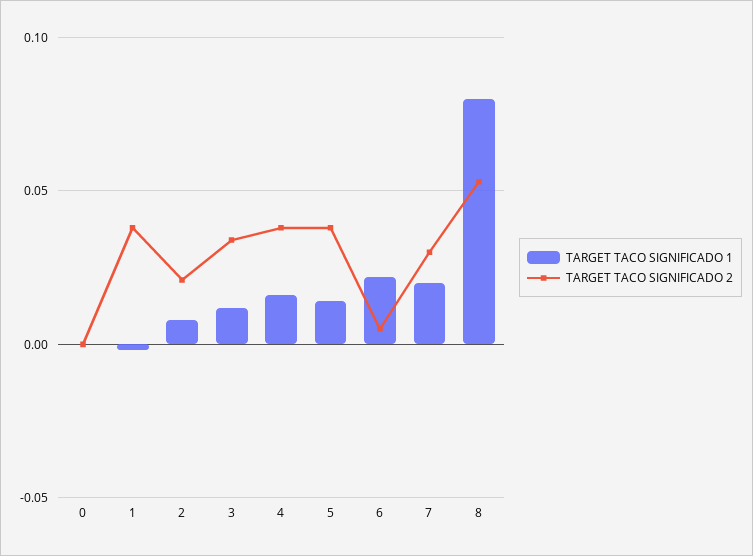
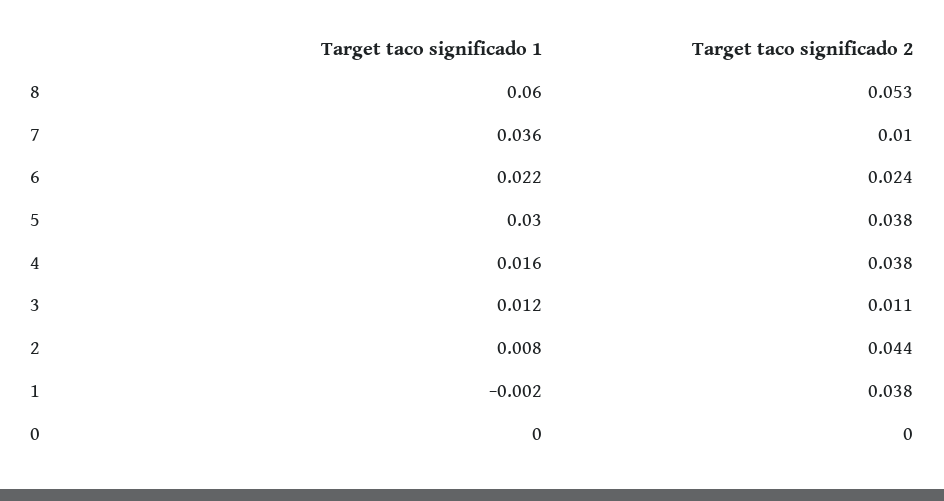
  {
    "TARGET TACO SIGNIFICADO 1": {
      "0": 0,
      "1": -0.002,
      "2": 0.008,
      "3": 0.012,
      "4": 0.016,
-     "5": 0.015,
+     "5": 0.03,
      "6": 0.022,
-     "7": 0.02,
+     "7": 0.036,
-     "8": 0.08
+     "8": 0.06
    },
    "TARGET TACO SIGNIFICADO 2": {
      "0": 0,
      "1": 0.038,
-     "2": 0.02,
+     "2": 0.044,
-     "3": 0.035,
+     "3": 0.011,
      "4": 0.038,
      "5": 0.038,
-     "6": 0.005,
+     "6": 0.024,
-     "7": 0.03,
+     "7": 0.01,
      "8": 0.053
    }
  }

